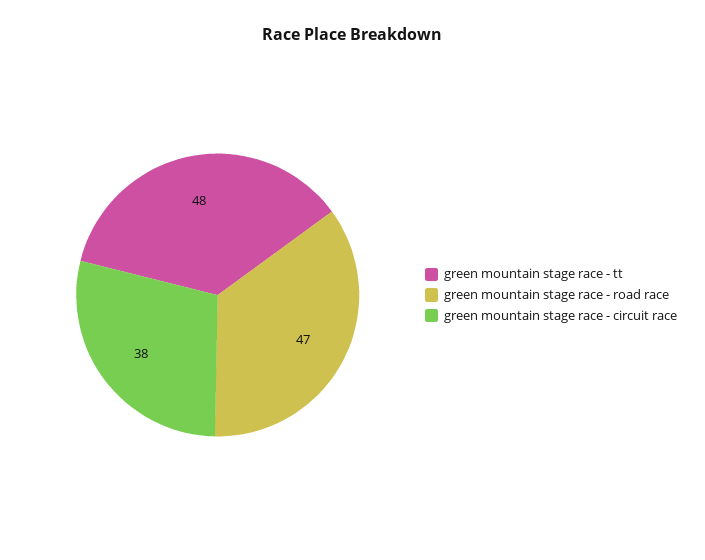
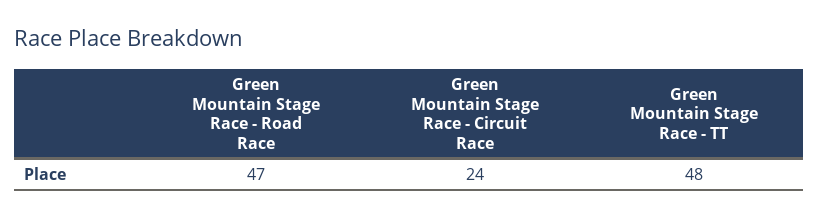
  {
    "green mountain stage race - tt": 48,
    "green mountain stage race - road race": 47,
-   "green mountain stage race - circuit race": 38
+   "green mountain stage race - circuit race": 24
  }

